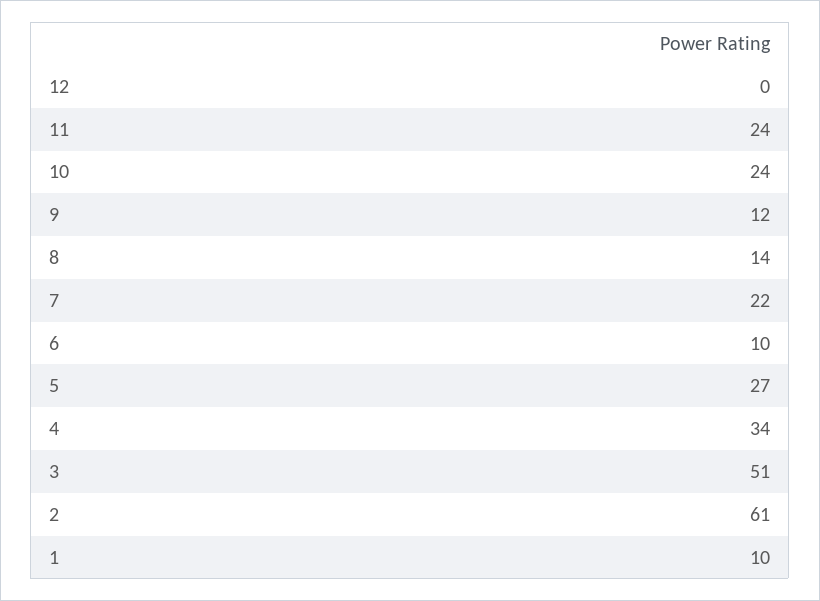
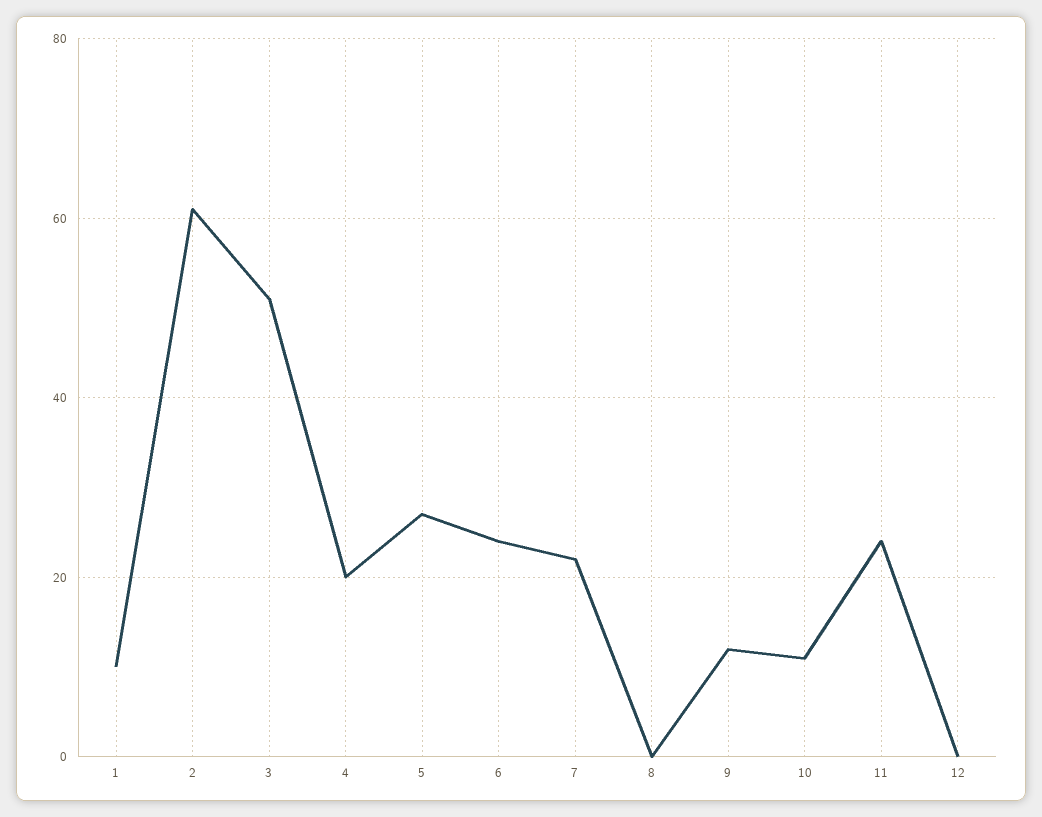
  {
    "12": 0,
    "11": 24,
-   "10": 24,
+   "10": 10,
    "9": 12,
-   "8": 14,
+   "8": 0,
    "7": 22,
-   "6": 10,
+   "6": 25,
    "5": 27,
-   "4": 34,
+   "4": 20,
    "3": 51,
    "2": 61,
    "1": 10
  }

